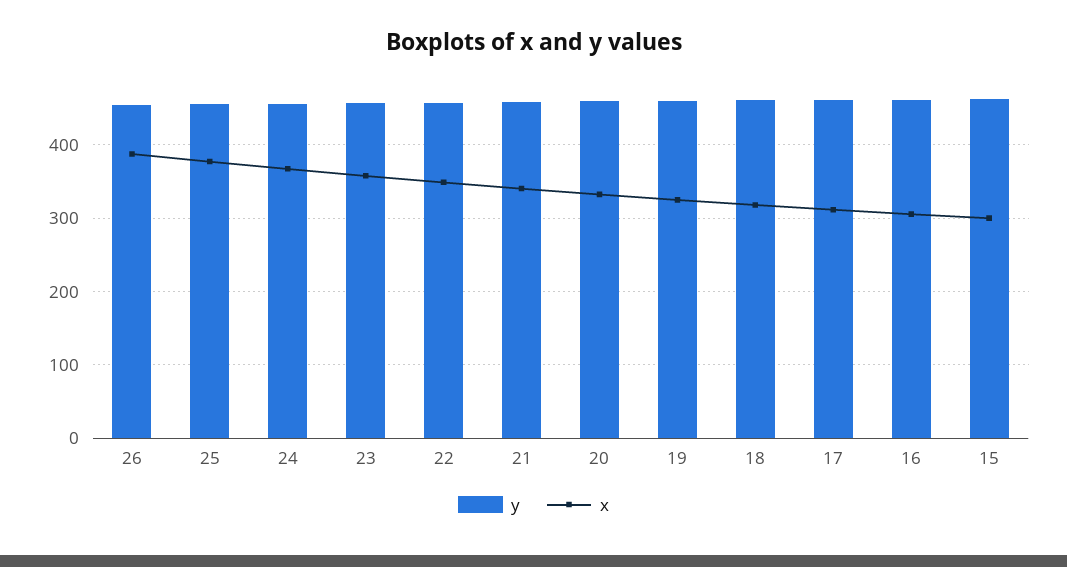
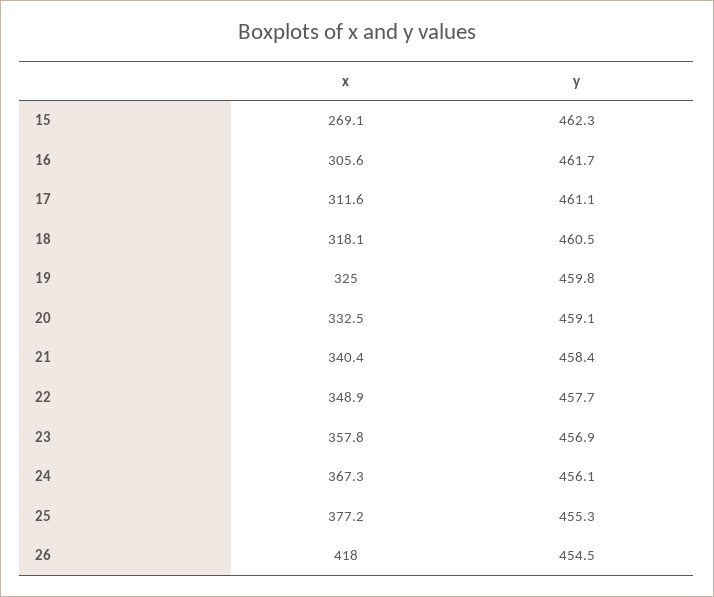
  {
    "y": {
      "26": 454.5,
      "25": 455.3,
      "24": 456.1,
      "23": 456.9,
      "22": 457.7,
      "21": 458.4,
      "20": 459.1,
      "19": 459.8,
      "18": 460.5,
      "17": 461.1,
      "16": 461.7,
      "15": 462.3
    },
    "x": {
-     "26": 390,
+     "26": 418,
      "25": 377.2,
      "24": 367.3,
      "23": 357.8,
      "22": 348.9,
      "21": 340.4,
      "20": 332.5,
      "19": 325,
      "18": 318.1,
      "17": 311.6,
      "16": 305.6,
-     "15": 300
+     "15": 269.1
    }
  }

